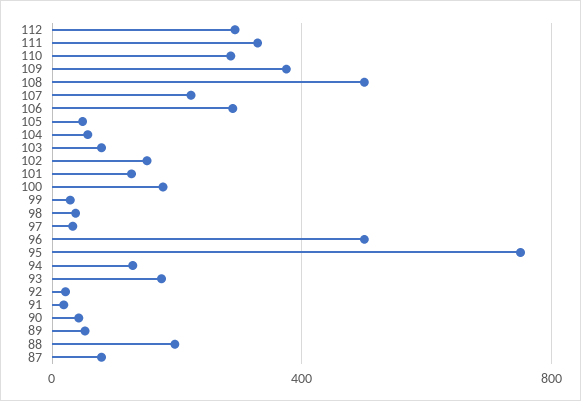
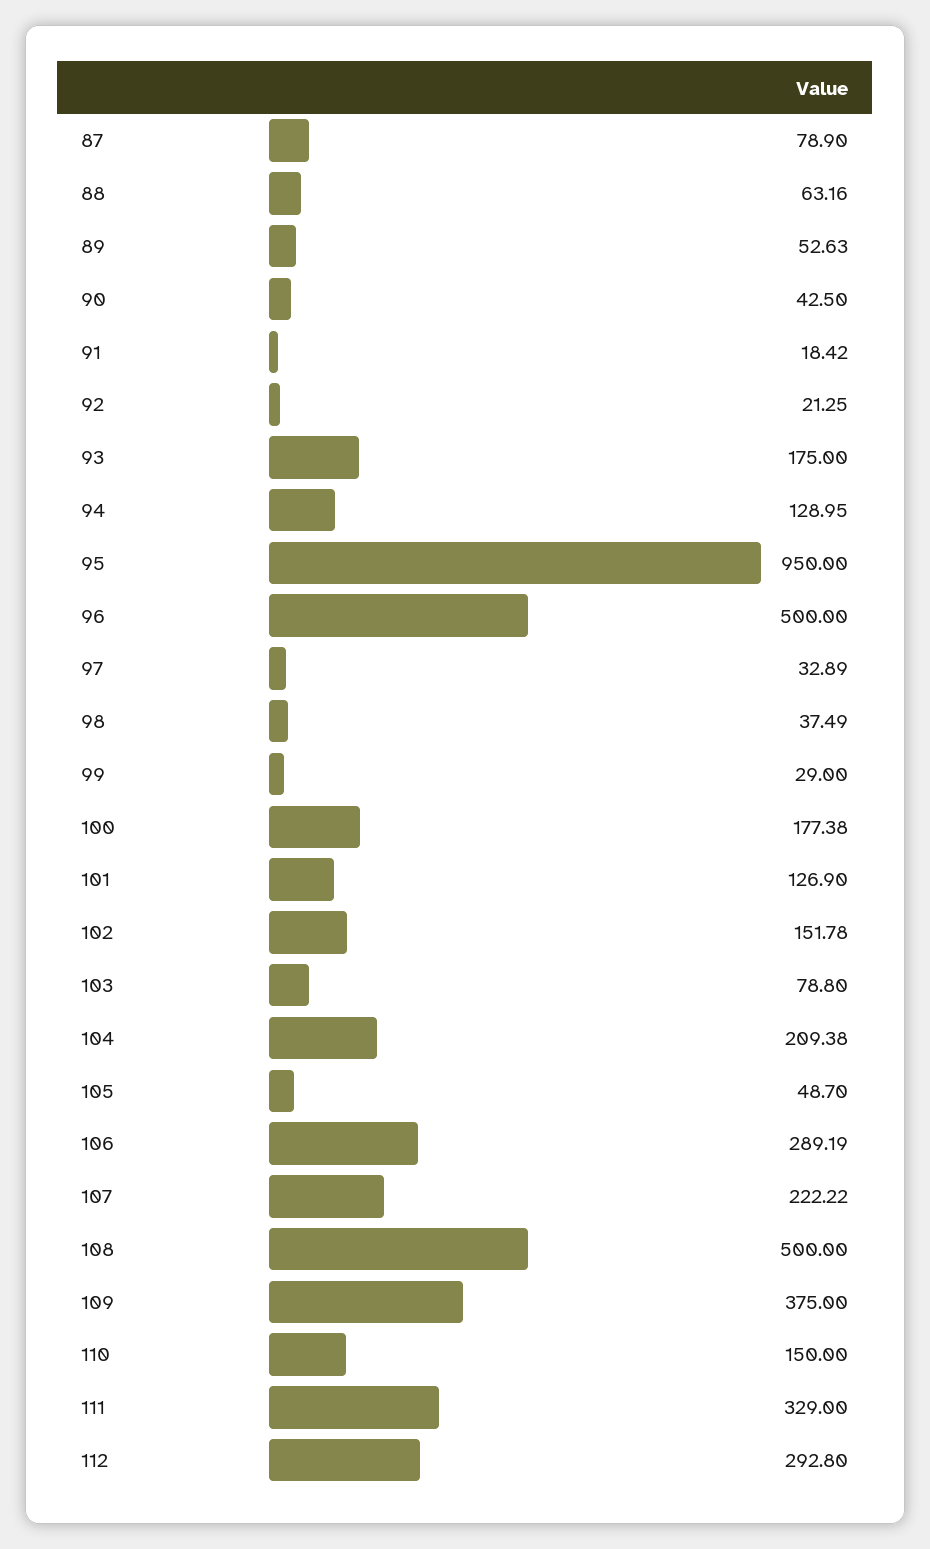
  {
    "112": 292.8,
    "111": 329,
-   "110": 300,
+   "110": 150,
    "109": 375,
    "108": 500,
    "107": 222.22,
    "106": 289.19,
    "105": 48.7,
-   "104": 50,
+   "104": 209.38,
    "103": 78.8,
    "102": 151.78,
    "101": 126.9,
    "100": 177.38,
    "99": 29,
    "98": 37.49,
    "97": 32.89,
    "96": 500,
-   "95": 750,
+   "95": 950,
    "94": 128.95,
    "93": 175,
    "92": 21.25,
    "91": 18.42,
    "90": 42.5,
    "89": 52.63,
-   "88": 200,
+   "88": 63.16,
    "87": 78.9
  }

